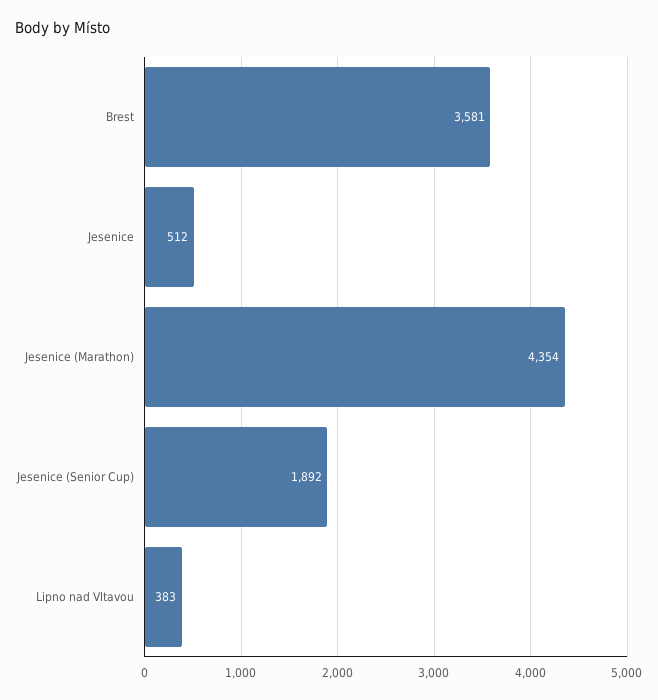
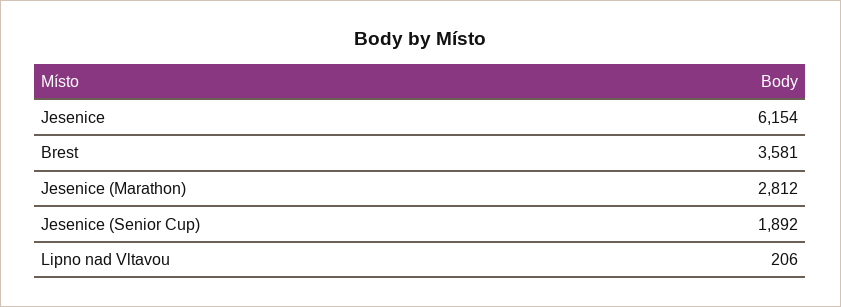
  {
    "Brest": 3581,
-   "Jesenice": 512,
+   "Jesenice": 6154,
-   "Jesenice (Marathon)": 4354,
+   "Jesenice (Marathon)": 2812,
    "Jesenice (Senior Cup)": 1892,
-   "Lipno nad Vltavou": 383
+   "Lipno nad Vltavou": 206
  }

